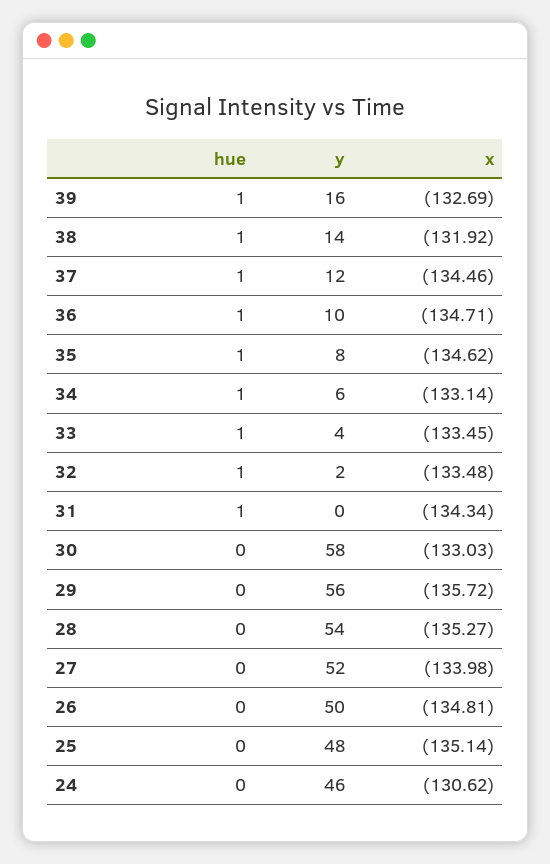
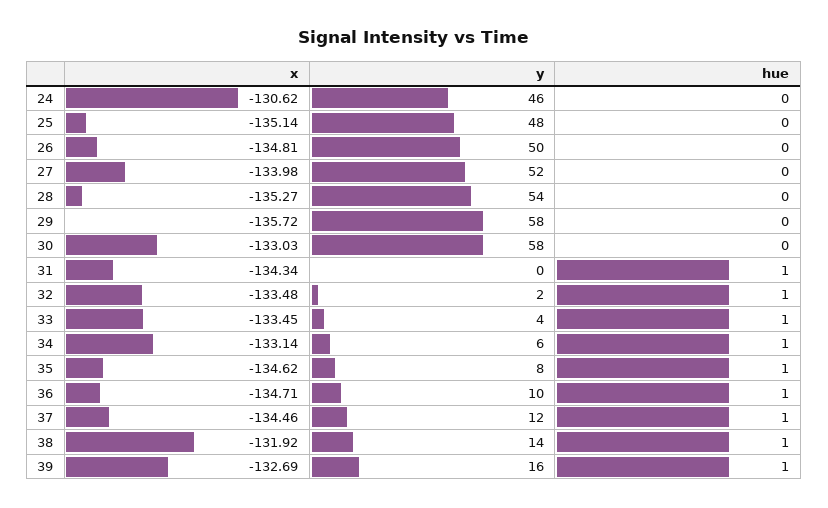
  {
    "hue": {
      "39": 1,
      "38": 1,
      "37": 1,
      "36": 1,
      "35": 1,
      "34": 1,
      "33": 1,
      "32": 1,
      "31": 1,
      "30": 0,
      "29": 0,
      "28": 0,
      "27": 0,
      "26": 0,
      "25": 0,
      "24": 0
    },
    "y": {
      "39": 16,
      "38": 14,
      "37": 12,
      "36": 10,
      "35": 8,
      "34": 6,
      "33": 4,
      "32": 2,
      "31": 0,
      "30": 58,
-     "29": 56,
+     "29": 58,
      "28": 54,
      "27": 52,
      "26": 50,
      "25": 48,
      "24": 46
    },
    "x": {
      "39": -132.69,
      "38": -131.92,
      "37": -134.46,
      "36": -134.71,
      "35": -134.62,
      "34": -133.14,
      "33": -133.45,
      "32": -133.48,
      "31": -134.34,
      "30": -133.03,
      "29": -135.72,
      "28": -135.27,
      "27": -133.98,
      "26": -134.81,
      "25": -135.14,
      "24": -130.62
    }
  }

